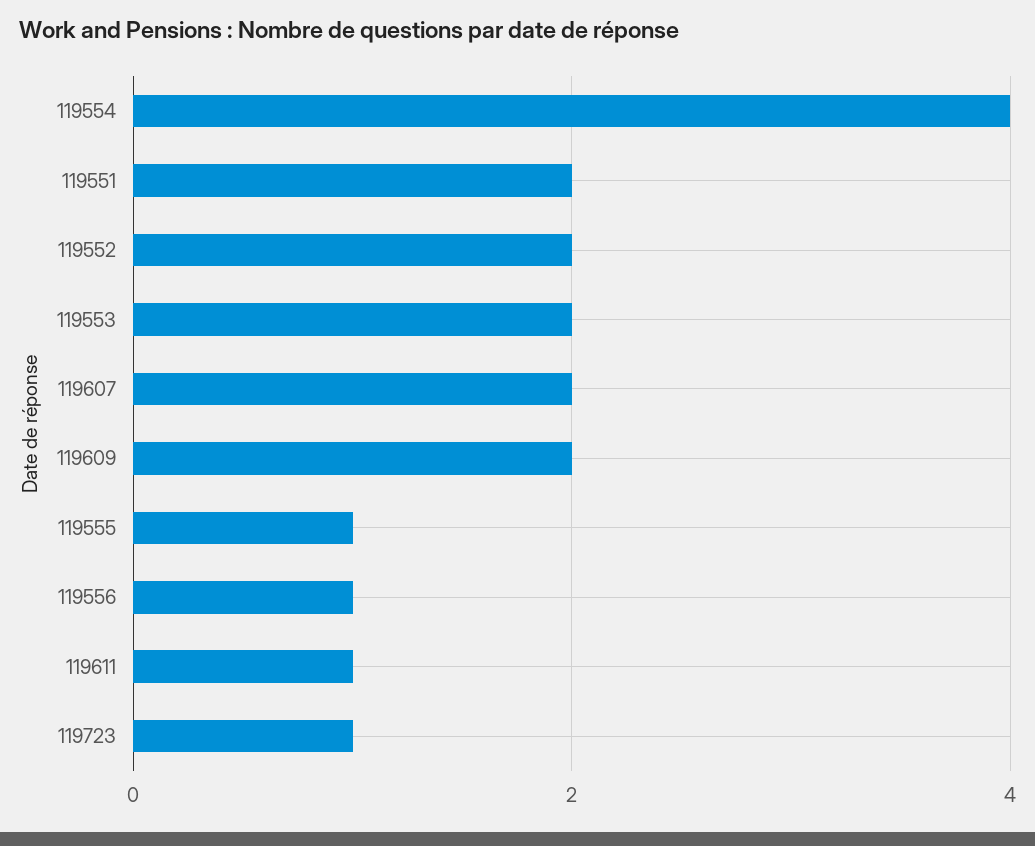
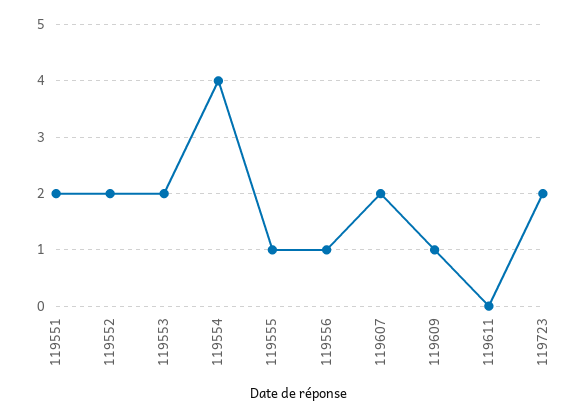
  {
    "119554": 4,
    "119551": 2,
    "119552": 2,
    "119553": 2,
    "119607": 2,
-   "119609": 2,
+   "119609": 1,
    "119555": 1,
    "119556": 1,
-   "119611": 1,
+   "119611": 0,
-   "119723": 1
+   "119723": 2
  }

